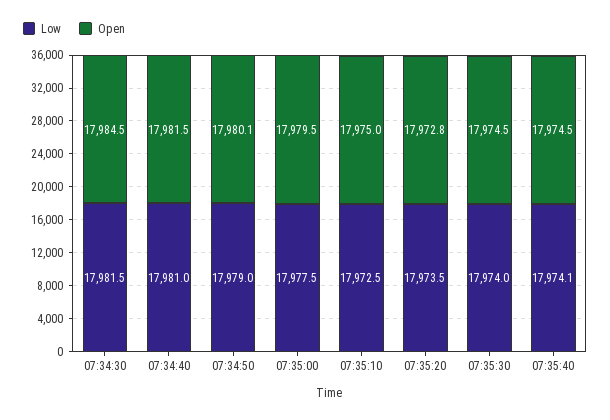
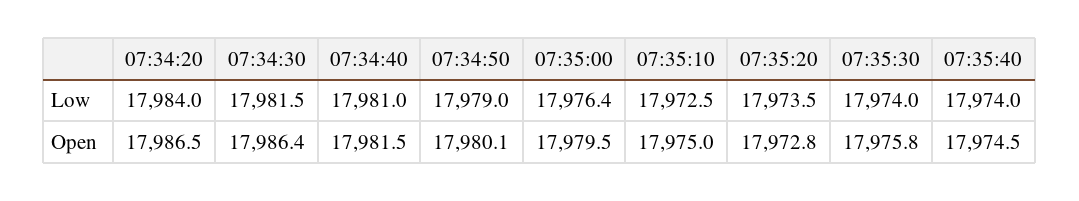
  {
    "Low": {
      "07:34:30": 17981.5,
      "07:34:40": 17981,
      "07:34:50": 17979,
-     "07:35:00": 17977.5,
+     "07:35:00": 17976.4,
      "07:35:10": 17972.5,
      "07:35:20": 17973.5,
      "07:35:30": 17974,
-     "07:35:40": 17974.1
+     "07:35:40": 17974,
+     "07:34:20": 17984
    },
    "Open": {
-     "07:34:30": 17984.5,
+     "07:34:30": 17986.4,
      "07:34:40": 17981.5,
      "07:34:50": 17980.1,
      "07:35:00": 17979.5,
      "07:35:10": 17975,
      "07:35:20": 17972.8,
-     "07:35:30": 17974.5,
+     "07:35:30": 17975.8,
-     "07:35:40": 17974.5
+     "07:35:40": 17974.5,
+     "07:34:20": 17986.5
    }
  }

